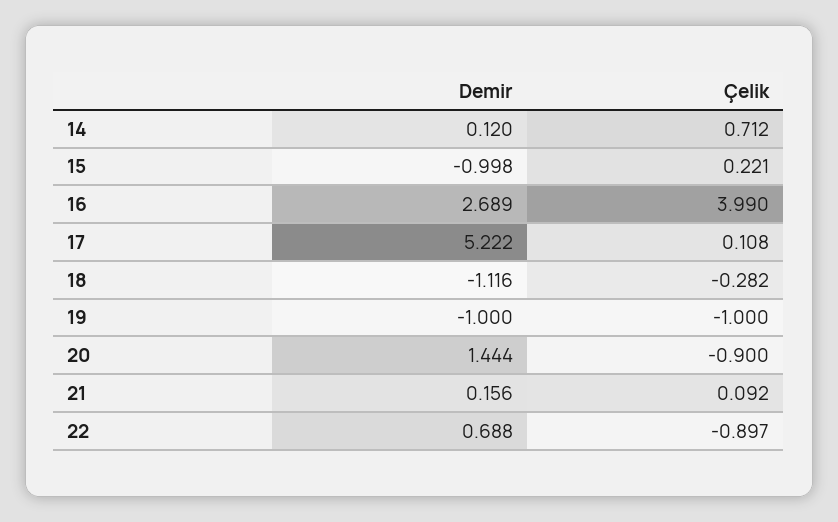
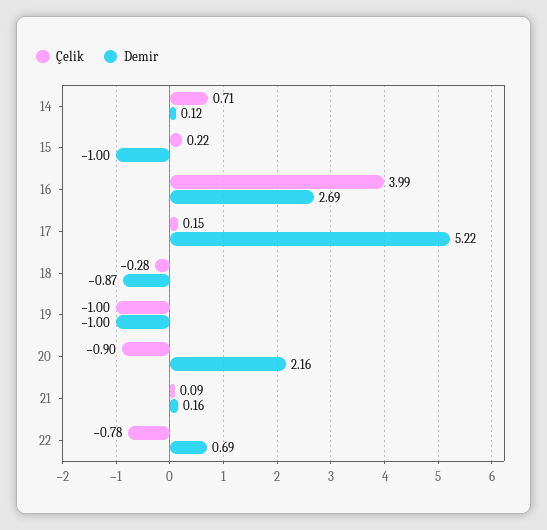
  {
    "Demir": {
      "14": 0.12,
      "15": -0.998,
      "16": 2.689,
      "17": 5.222,
-     "18": -1.116,
+     "18": -0.87,
      "19": -1,
-     "20": 1.444,
+     "20": 2.16,
      "21": 0.156,
      "22": 0.688
    },
    "Çelik": {
      "14": 0.712,
      "15": 0.221,
      "16": 3.99,
-     "17": 0.108,
+     "17": 0.15,
      "18": -0.282,
      "19": -1,
      "20": -0.9,
      "21": 0.092,
-     "22": -0.897
+     "22": -0.78
    }
  }

